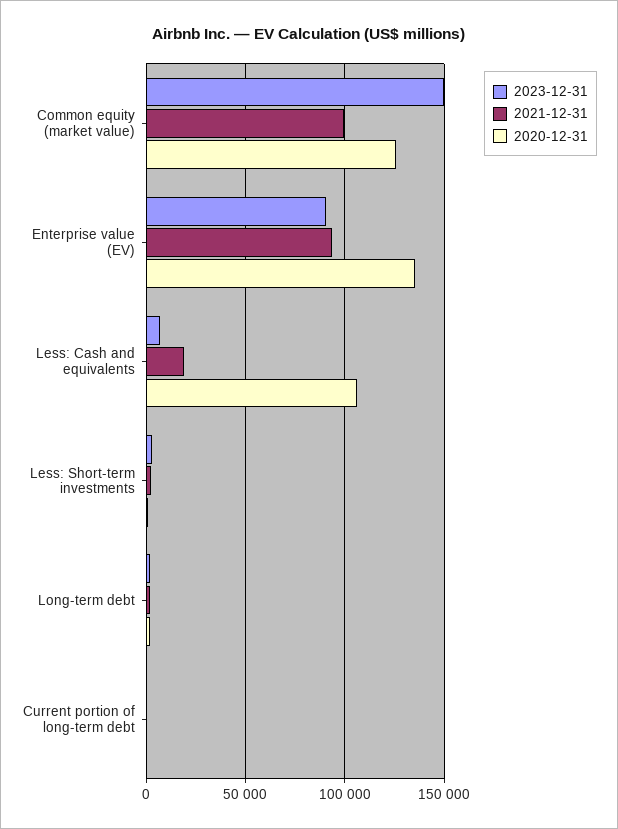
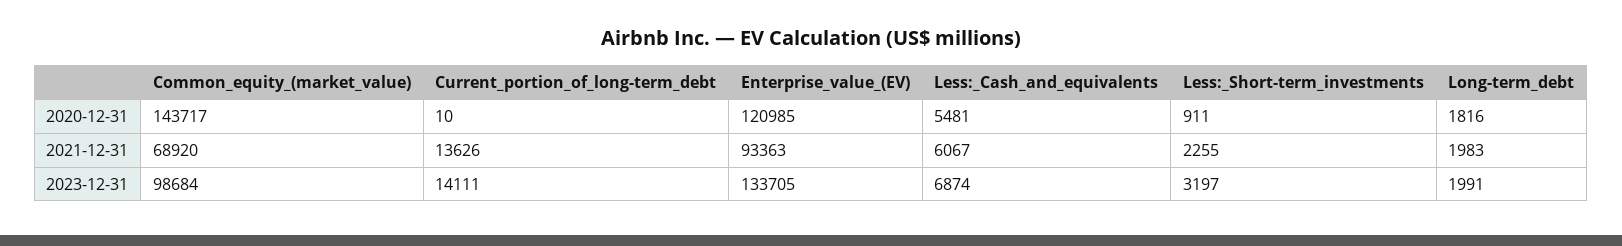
  {
    "2023-12-31": {
-     "Common equity (market value)": 150000,
+     "Common equity (market value)": 98684,
-     "Enterprise value (EV)": 90000,
+     "Enterprise value (EV)": 133705,
      "Less: Cash and equivalents": 6874,
      "Less: Short-term investments": 3197,
      "Long-term debt": 1991,
-     "Current portion of long-term debt": 0
+     "Current portion of long-term debt": 14111
    },
    "2021-12-31": {
-     "Common equity (market value)": 100000,
+     "Common equity (market value)": 68920,
      "Enterprise value (EV)": 93363,
-     "Less: Cash and equivalents": 20000,
+     "Less: Cash and equivalents": 6067,
      "Less: Short-term investments": 2255,
      "Long-term debt": 1983,
-     "Current portion of long-term debt": 0
+     "Current portion of long-term debt": 13626
    },
    "2020-12-31": {
-     "Common equity (market value)": 125000,
+     "Common equity (market value)": 143717,
-     "Enterprise value (EV)": 135000,
+     "Enterprise value (EV)": 120985,
-     "Less: Cash and equivalents": 105000,
+     "Less: Cash and equivalents": 5481,
      "Less: Short-term investments": 911,
      "Long-term debt": 1816,
      "Current portion of long-term debt": 10
    }
  }

